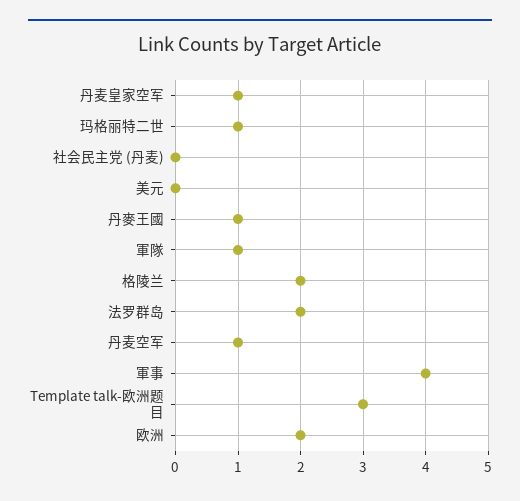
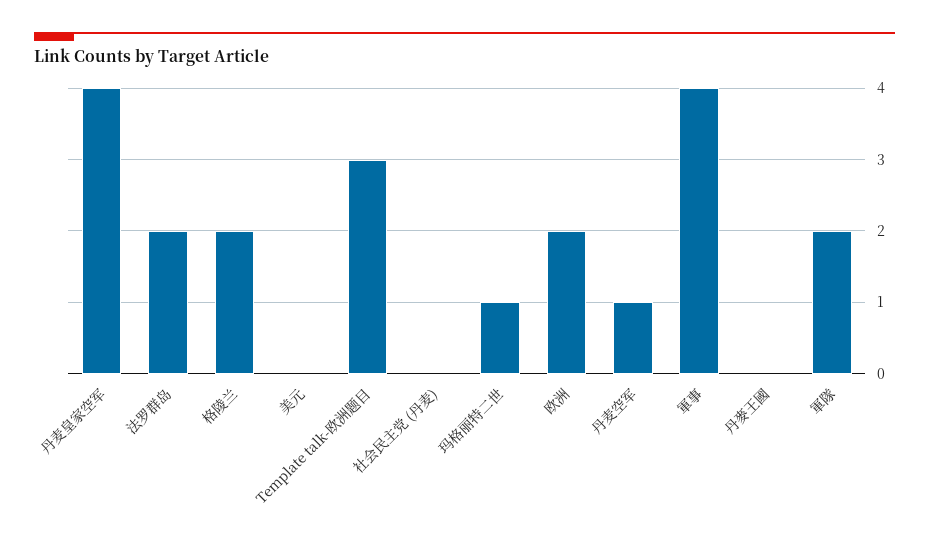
  {
-   "丹麦皇家空军": 1,
+   "丹麦皇家空军": 4,
    "玛格丽特二世": 1,
    "社会民主党 (丹麦)": 0,
    "美元": 0,
-   "丹麥王國": 1,
+   "丹麥王國": 0,
-   "軍隊": 1,
+   "軍隊": 2,
    "格陵兰": 2,
    "法罗群岛": 2,
    "丹麦空军": 1,
    "軍事": 4,
    "Template talk-欧洲题目": 3,
    "欧洲": 2
  }

